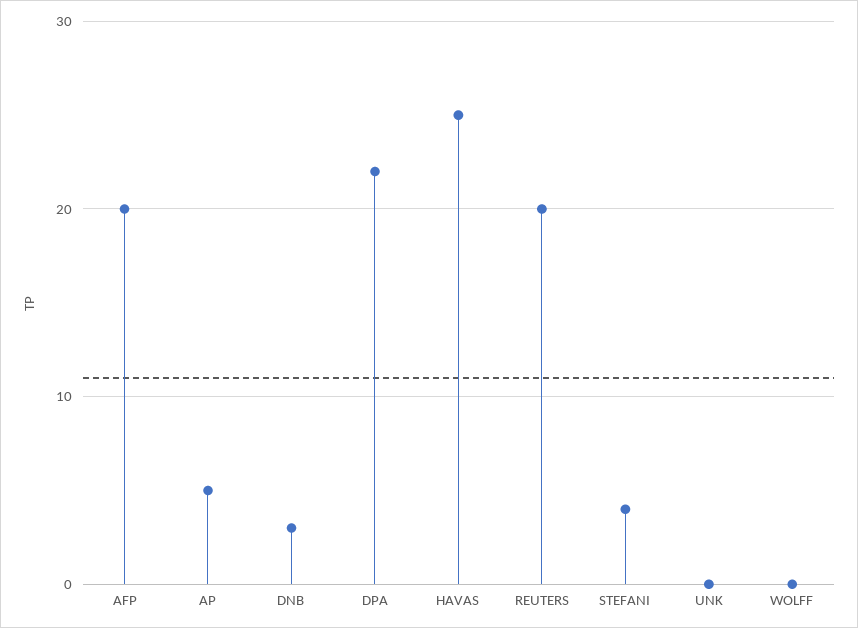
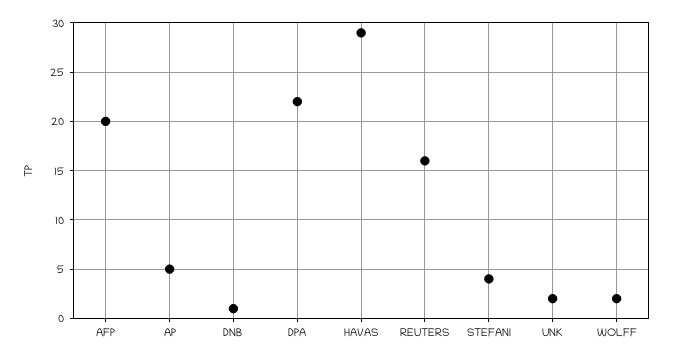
  {
    "AFP": 20,
    "AP": 5,
-   "DNB": 3,
+   "DNB": 1,
    "DPA": 22,
-   "HAVAS": 25,
+   "HAVAS": 29,
-   "REUTERS": 20,
+   "REUTERS": 16,
    "STEFANI": 4,
-   "UNK": 0,
+   "UNK": 2,
-   "WOLFF": 0
+   "WOLFF": 2
  }

